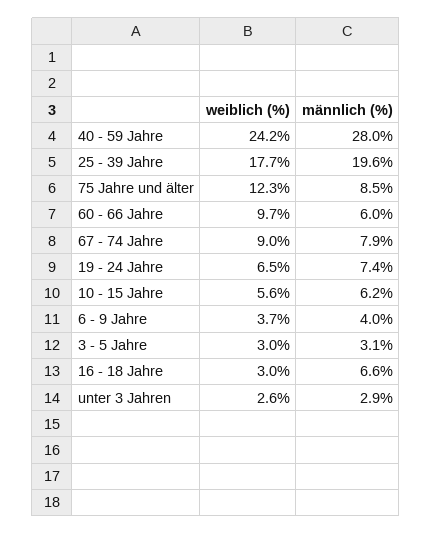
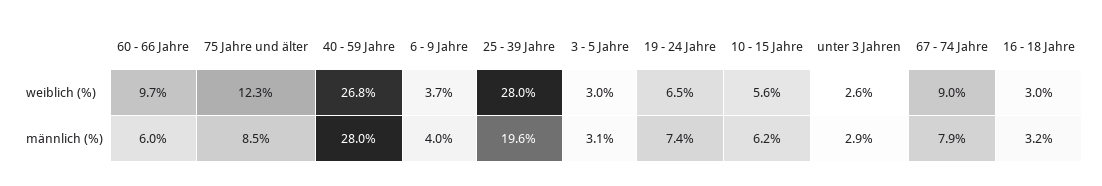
  {
    "weiblich (%)": {
-     "40 - 59 Jahre": 24.2,
+     "40 - 59 Jahre": 26.8,
-     "25 - 39 Jahre": 17.7,
+     "25 - 39 Jahre": 28,
      "75 Jahre und älter": 12.3,
      "60 - 66 Jahre": 9.7,
      "67 - 74 Jahre": 9,
      "19 - 24 Jahre": 6.5,
      "10 - 15 Jahre": 5.6,
      "6 - 9 Jahre": 3.7,
      "3 - 5 Jahre": 3,
      "16 - 18 Jahre": 3,
      "unter 3 Jahren": 2.6
    },
    "männlich (%)": {
      "40 - 59 Jahre": 28,
      "25 - 39 Jahre": 19.6,
      "75 Jahre und älter": 8.5,
      "60 - 66 Jahre": 6,
      "67 - 74 Jahre": 7.9,
      "19 - 24 Jahre": 7.4,
      "10 - 15 Jahre": 6.2,
      "6 - 9 Jahre": 4,
      "3 - 5 Jahre": 3.1,
-     "16 - 18 Jahre": 6.6,
+     "16 - 18 Jahre": 3.2,
      "unter 3 Jahren": 2.9
    }
  }

